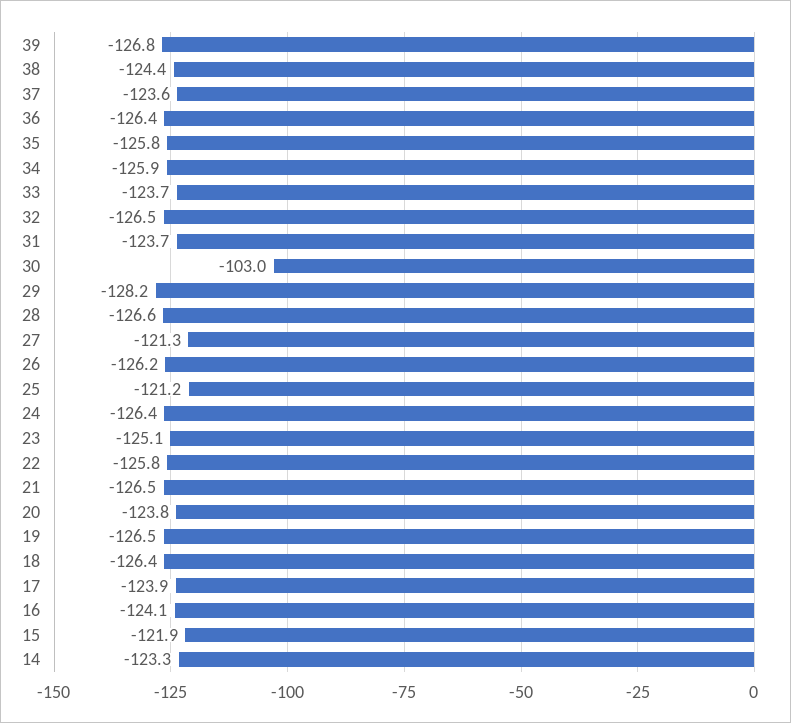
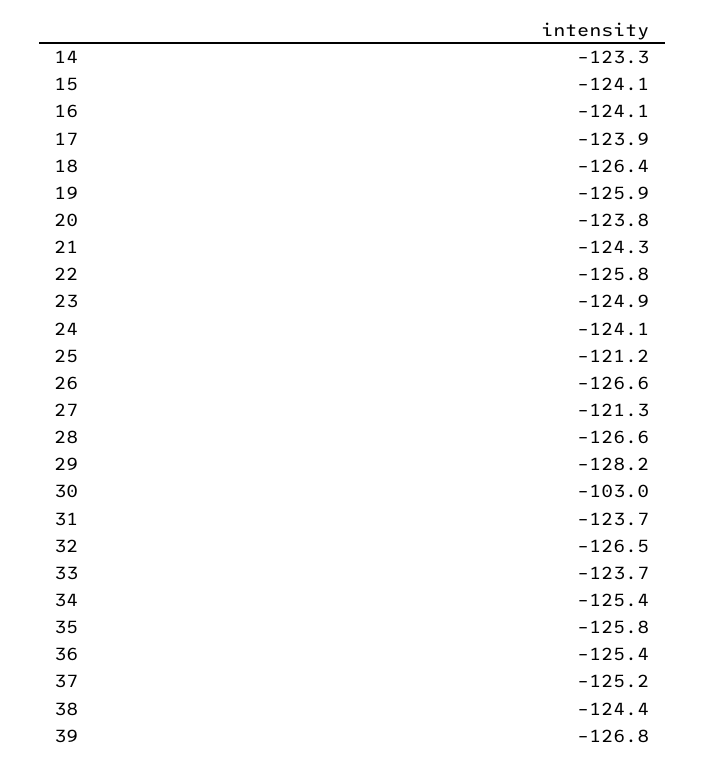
  {
    "39": -126.8,
    "38": -124.4,
-   "37": -123.6,
+   "37": -125.2,
-   "36": -126.4,
+   "36": -125.4,
    "35": -125.8,
-   "34": -125.9,
+   "34": -125.4,
    "33": -123.7,
    "32": -126.5,
    "31": -123.7,
    "30": -103,
    "29": -128.2,
    "28": -126.6,
    "27": -121.3,
-   "26": -126.2,
+   "26": -126.6,
    "25": -121.2,
-   "24": -126.4,
+   "24": -124.1,
-   "23": -125.1,
+   "23": -124.9,
    "22": -125.8,
-   "21": -126.5,
+   "21": -124.3,
    "20": -123.8,
-   "19": -126.5,
+   "19": -125.9,
    "18": -126.4,
    "17": -123.9,
    "16": -124.1,
-   "15": -121.9,
+   "15": -124.1,
    "14": -123.3
  }

